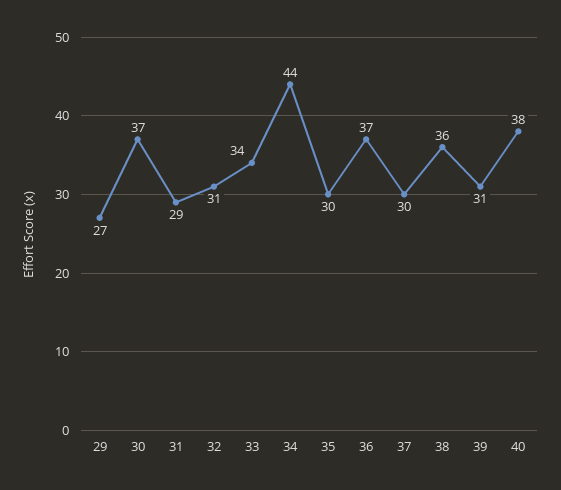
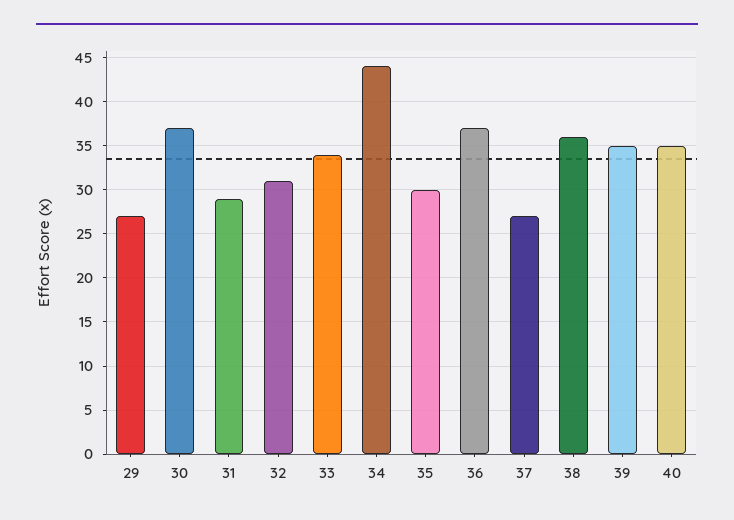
  {
    "29": 27,
    "30": 37,
    "31": 29,
    "32": 31,
    "33": 34,
    "34": 44,
    "35": 30,
    "36": 37,
-   "37": 30,
+   "37": 27,
    "38": 36,
-   "39": 31,
+   "39": 35,
-   "40": 38
+   "40": 35
  }

